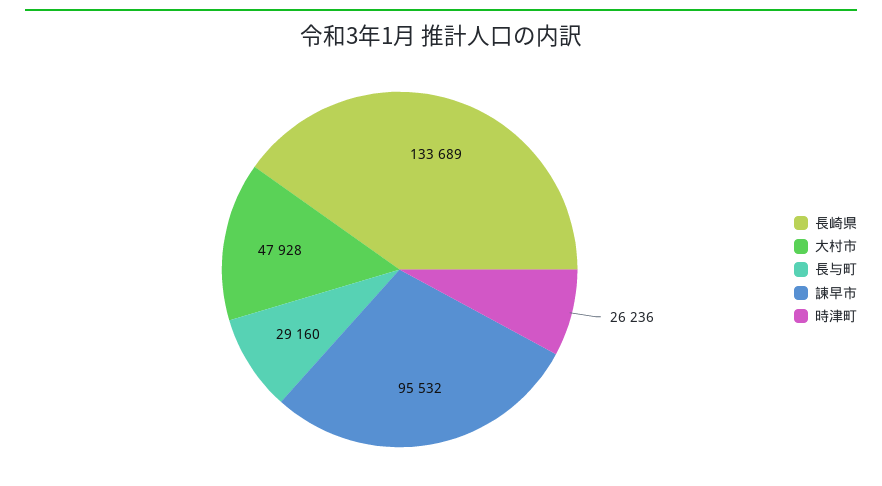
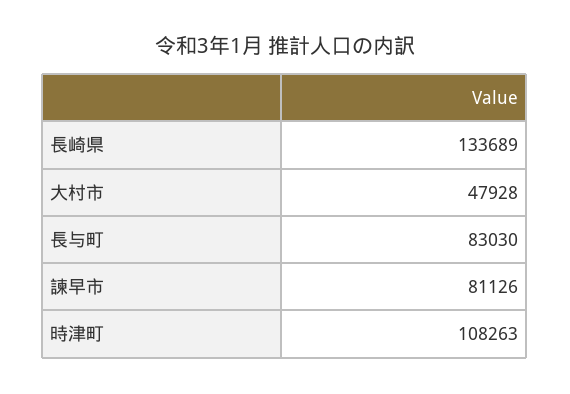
  {
    "長崎県": 133689,
    "大村市": 47928,
-   "長与町": 29160,
+   "長与町": 83030,
-   "諫早市": 95532,
+   "諫早市": 81126,
-   "時津町": 26236
+   "時津町": 108263
  }

